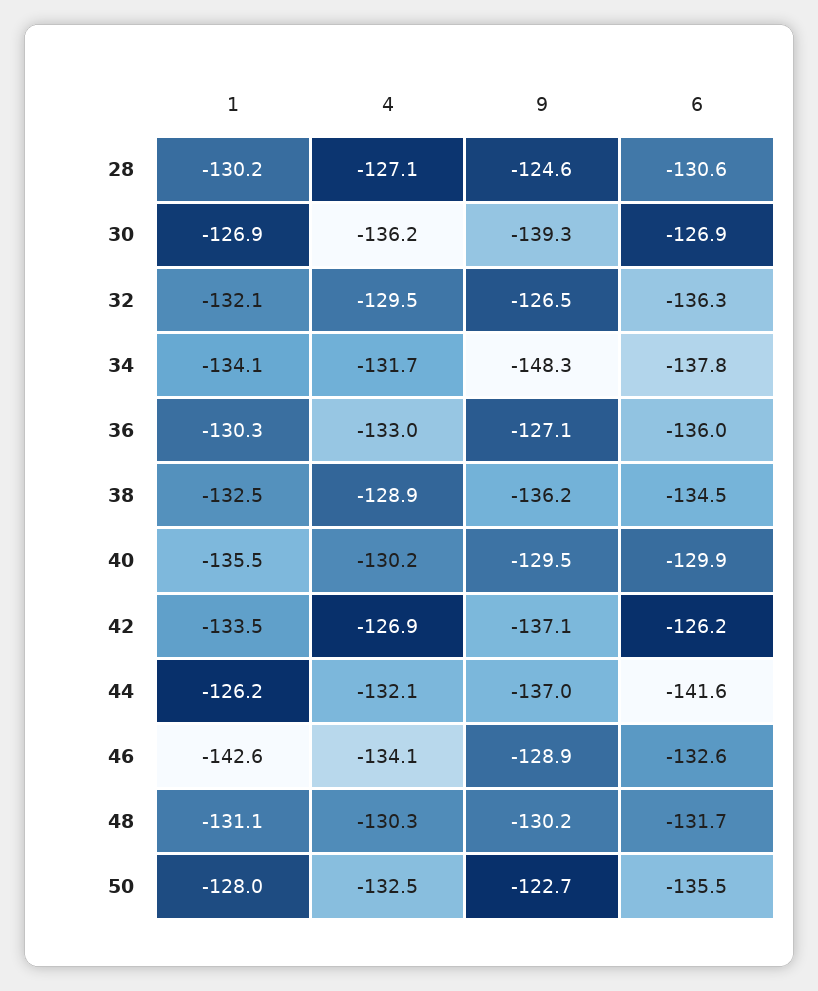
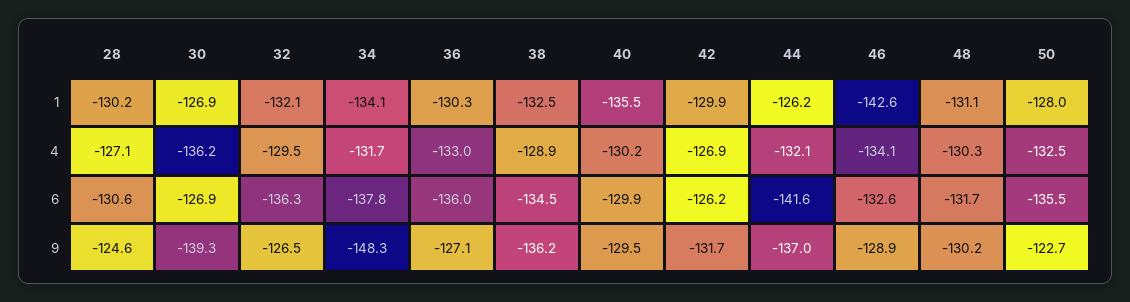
  {
    "1": {
      "28": -130.2,
      "30": -126.9,
      "32": -132.1,
      "34": -134.1,
      "36": -130.3,
      "38": -132.5,
      "40": -135.5,
-     "42": -133.5,
+     "42": -129.9,
      "44": -126.2,
      "46": -142.6,
      "48": -131.1,
      "50": -128
    },
    "4": {
      "28": -127.1,
      "30": -136.2,
      "32": -129.5,
      "34": -131.7,
      "36": -133,
      "38": -128.9,
      "40": -130.2,
      "42": -126.9,
      "44": -132.1,
      "46": -134.1,
      "48": -130.3,
      "50": -132.5
    },
    "9": {
      "28": -124.6,
      "30": -139.3,
      "32": -126.5,
      "34": -148.3,
      "36": -127.1,
      "38": -136.2,
      "40": -129.5,
-     "42": -137.1,
+     "42": -131.7,
      "44": -137,
      "46": -128.9,
      "48": -130.2,
      "50": -122.7
    },
    "6": {
      "28": -130.6,
      "30": -126.9,
      "32": -136.3,
      "34": -137.8,
      "36": -136,
      "38": -134.5,
      "40": -129.9,
      "42": -126.2,
      "44": -141.6,
      "46": -132.6,
      "48": -131.7,
      "50": -135.5
    }
  }

